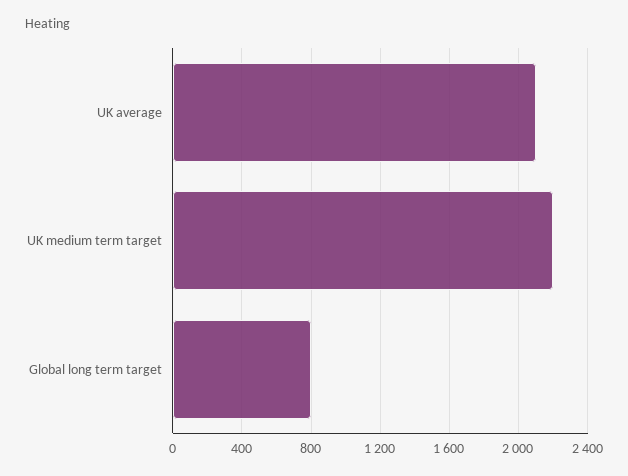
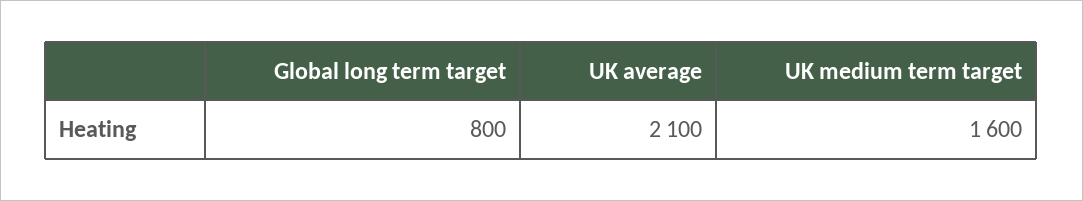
  {
    "UK average": 2100,
-   "UK medium term target": 2200,
+   "UK medium term target": 1600,
    "Global long term target": 800
  }

